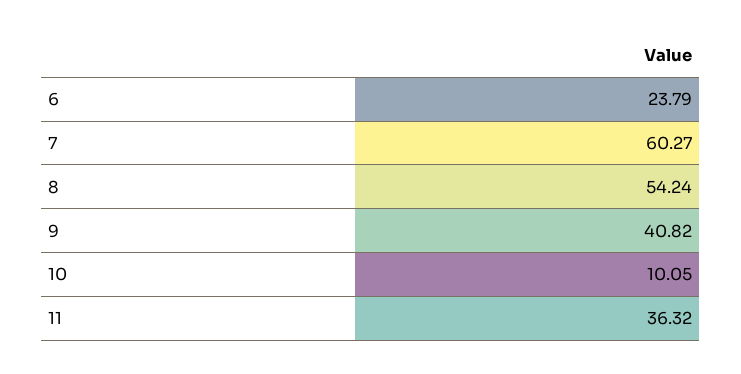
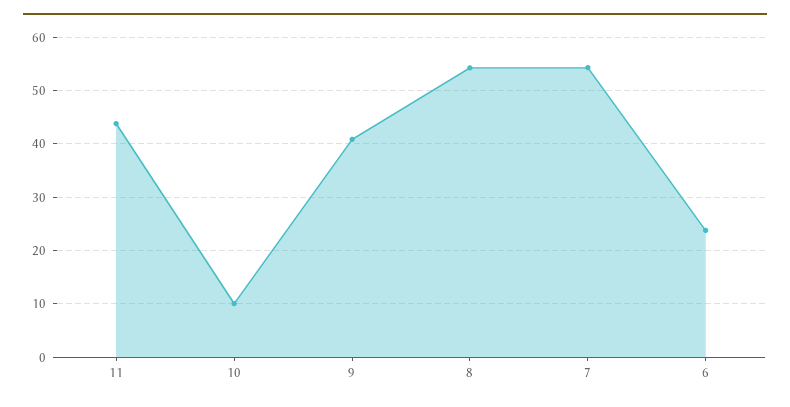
  {
    "6": 23.79,
-   "7": 60.27,
+   "7": 54,
    "8": 54.24,
    "9": 40.82,
    "10": 10.05,
-   "11": 36.32
+   "11": 44
  }

